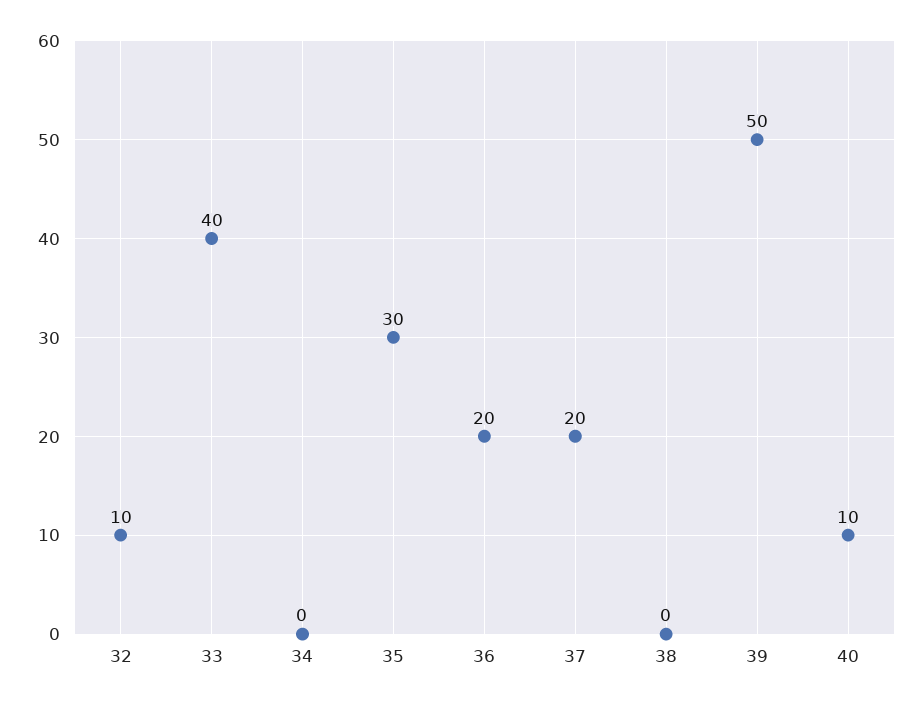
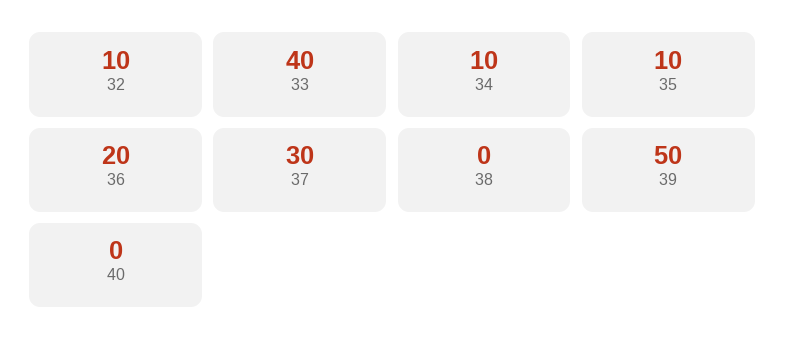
  {
    "32": 10,
    "33": 40,
-   "34": 0,
+   "34": 10,
-   "35": 30,
+   "35": 10,
    "36": 20,
-   "37": 20,
+   "37": 30,
    "38": 0,
    "39": 50,
-   "40": 10
+   "40": 0
  }

